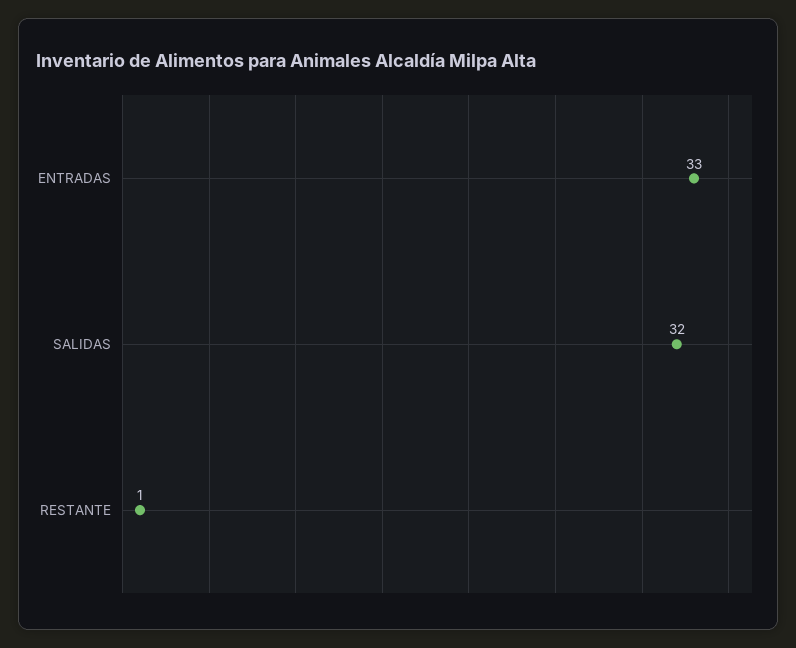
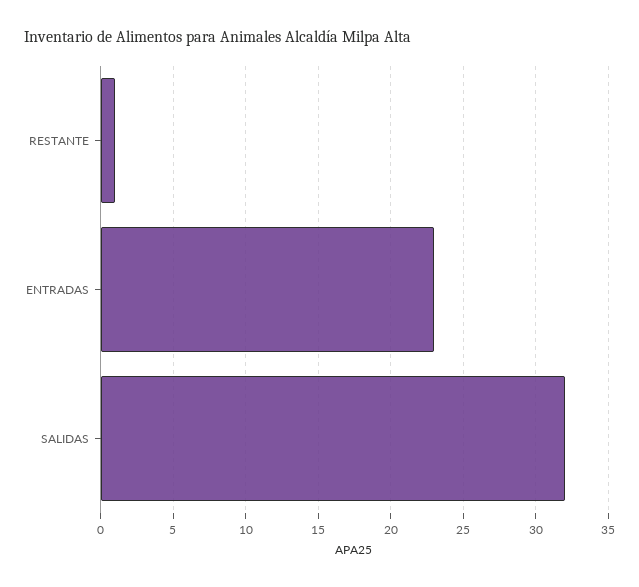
  {
-   "ENTRADAS": 33,
+   "ENTRADAS": 23,
    "SALIDAS": 32,
    "RESTANTE": 1
  }

